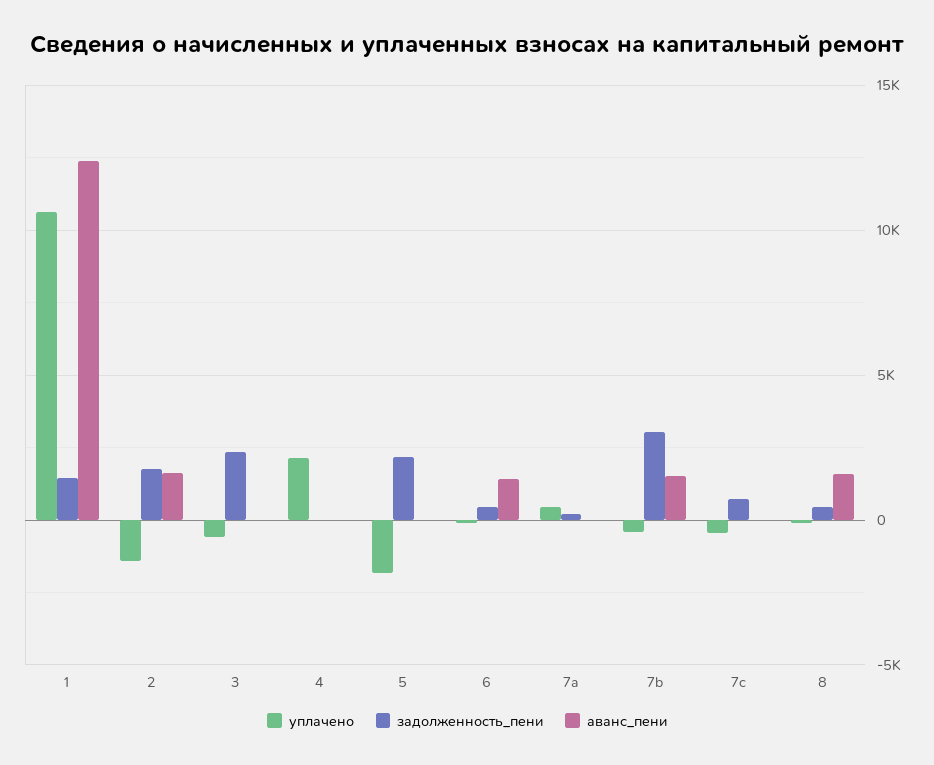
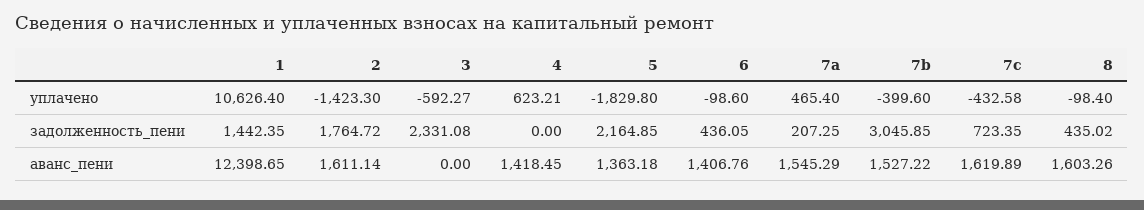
  {
    "уплачено": {
      "1": 10626.4,
      "2": -1423.3,
      "3": -592.27,
-     "4": 2000,
+     "4": 623.21,
      "5": -1829.8,
      "6": -98.6,
      "7a": 465.4,
      "7b": -399.6,
      "7c": -432.58,
      "8": -98.4
    },
    "задолженность_пени": {
      "1": 1442.35,
      "2": 1764.72,
      "3": 2331.08,
      "4": 0,
      "5": 2164.85,
      "6": 436.05,
      "7a": 207.25,
      "7b": 3045.85,
      "7c": 723.35,
      "8": 435.02
    },
    "аванс_пени": {
      "1": 12398.65,
      "2": 1611.14,
      "3": 0,
-     "4": 0,
+     "4": 1418.45,
-     "5": 0,
+     "5": 1363.18,
      "6": 1406.76,
-     "7a": 0,
+     "7a": 1545.29,
      "7b": 1527.22,
-     "7c": 0,
+     "7c": 1619.89,
      "8": 1603.26
    }
  }

